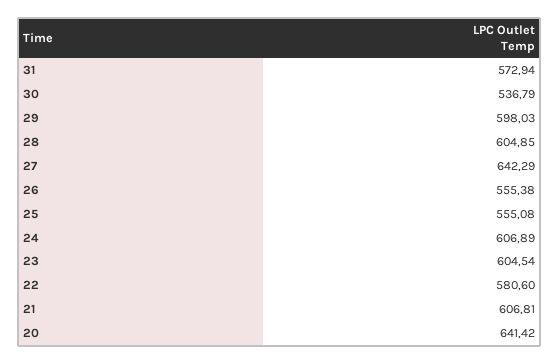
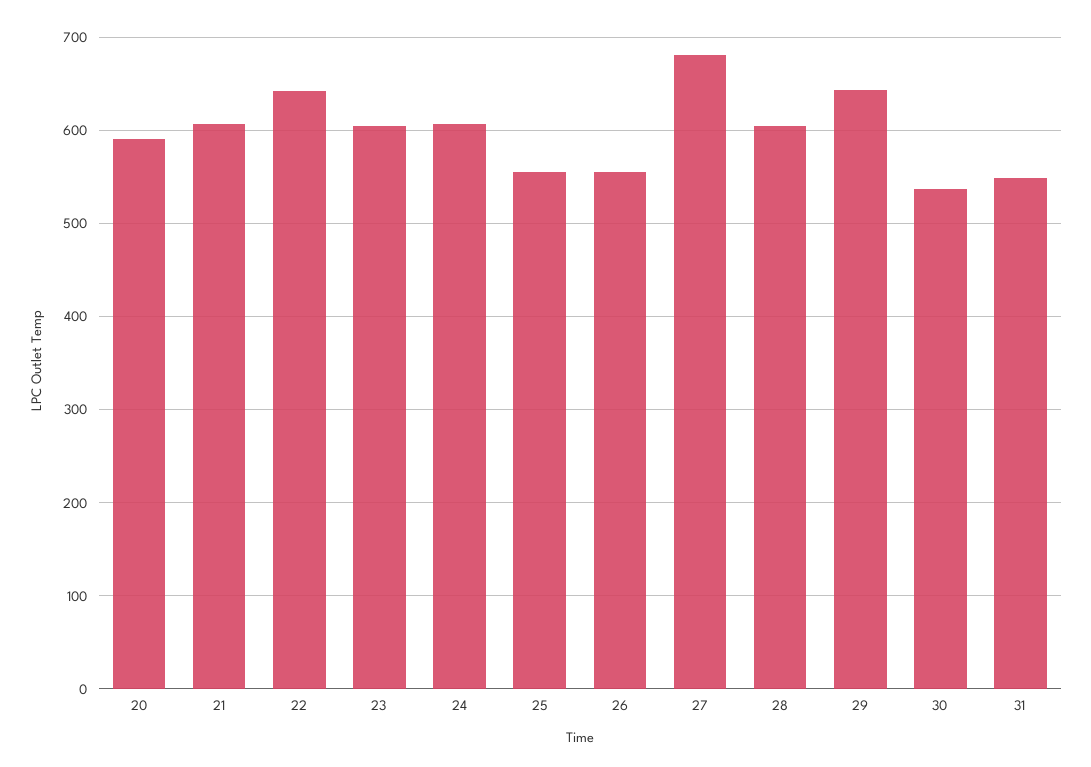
  {
-   "31": 572.94,
+   "31": 550,
    "30": 536.79,
-   "29": 598.03,
+   "29": 640,
    "28": 604.85,
-   "27": 642.29,
+   "27": 680,
    "26": 555.38,
    "25": 555.08,
    "24": 606.89,
    "23": 604.54,
-   "22": 580.6,
+   "22": 640,
    "21": 606.81,
-   "20": 641.42
+   "20": 590
  }

